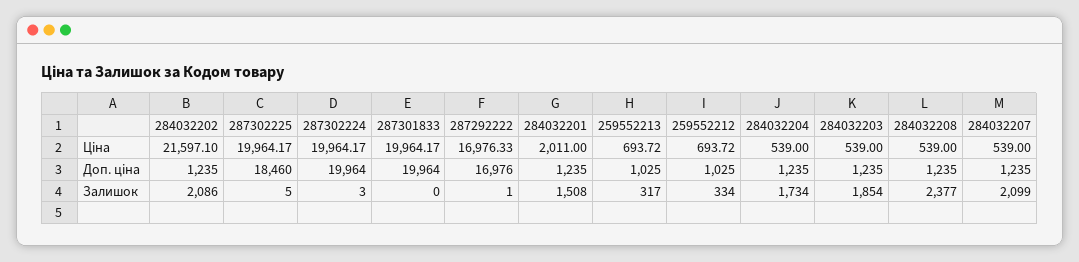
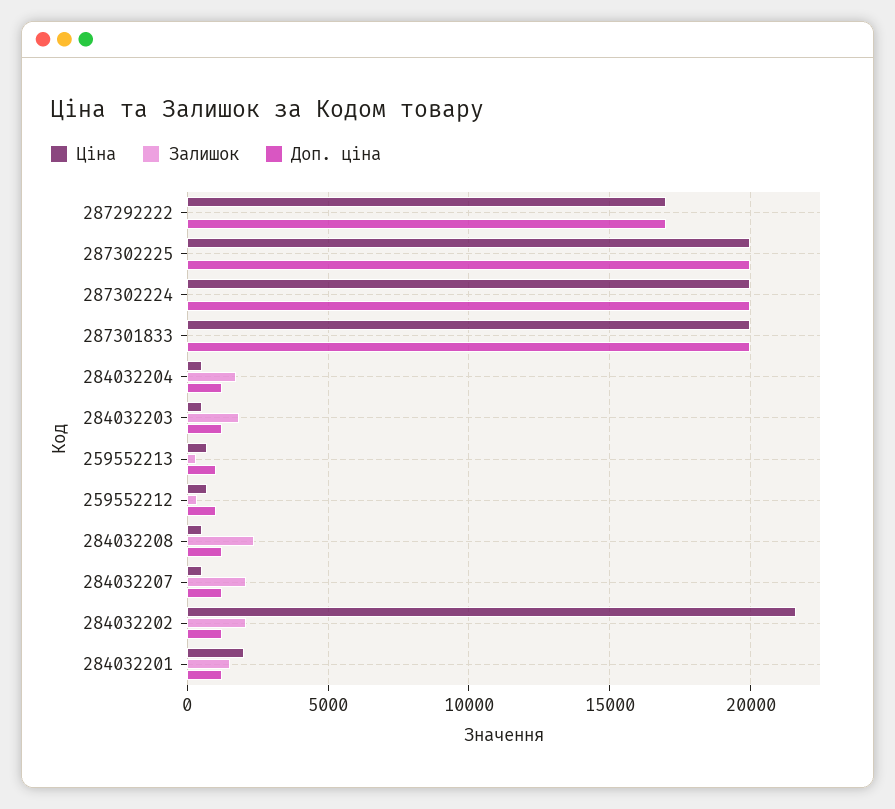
  {
    "Ціна": {
      "284032202": 21597.1,
      "287302225": 19964.17,
      "287302224": 19964.17,
      "287301833": 19964.17,
      "287292222": 16976.33,
      "284032201": 2011,
      "259552213": 693.72,
      "259552212": 693.72,
      "284032204": 539,
      "284032203": 539,
      "284032208": 539,
      "284032207": 539
    },
    "Доп. ціна": {
      "284032202": 1235,
-     "287302225": 18460,
+     "287302225": 20000,
      "287302224": 19964,
      "287301833": 19964,
      "287292222": 16976,
      "284032201": 1235,
      "259552213": 1025,
      "259552212": 1025,
      "284032204": 1235,
      "284032203": 1235,
      "284032208": 1235,
      "284032207": 1235
    },
    "Залишок": {
      "284032202": 2086,
      "287302225": 5,
      "287302224": 3,
      "287301833": 0,
      "287292222": 1,
      "284032201": 1508,
      "259552213": 317,
      "259552212": 334,
      "284032204": 1734,
      "284032203": 1854,
      "284032208": 2377,
      "284032207": 2099
    }
  }

